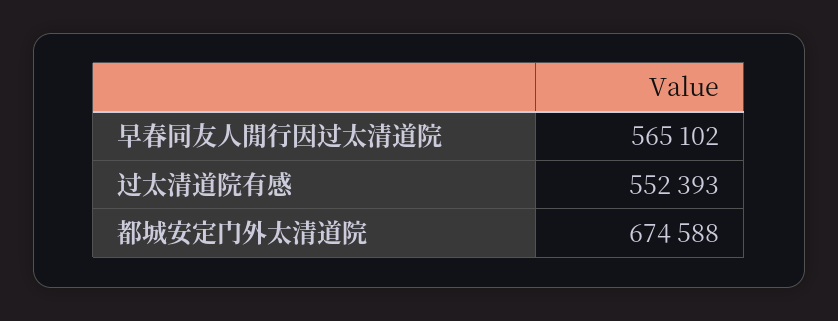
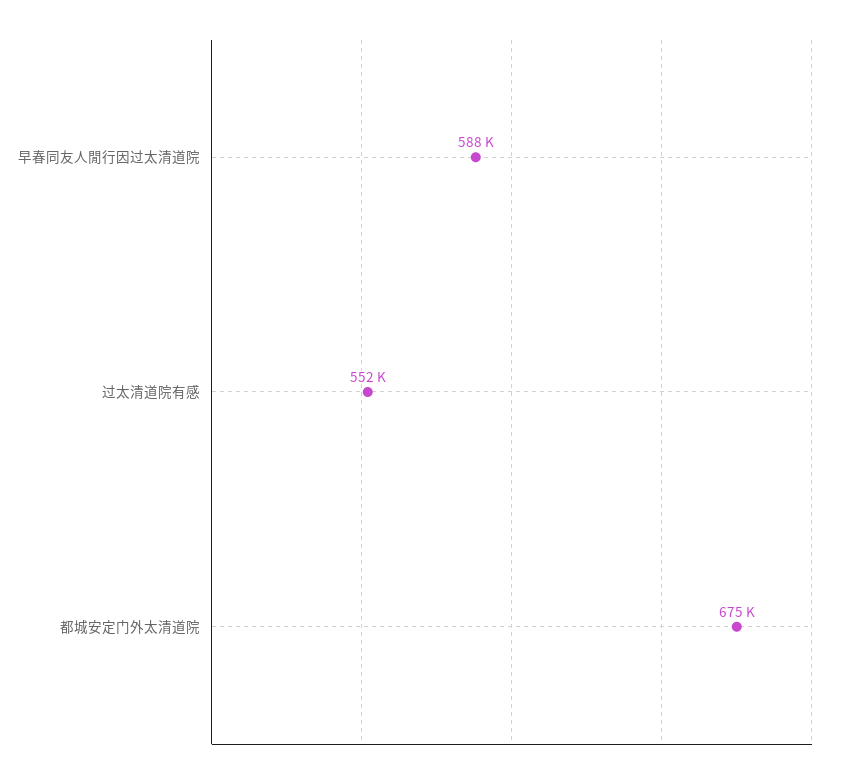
  {
-   "早春同友人閒行因过太清道院": 565102,
+   "早春同友人閒行因过太清道院": 588000,
    "过太清道院有感": 552393,
    "都城安定门外太清道院": 674588
  }

